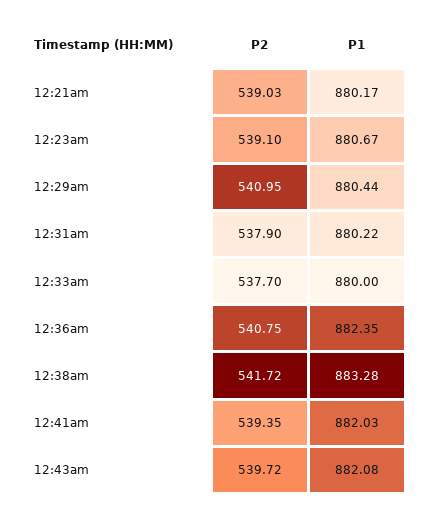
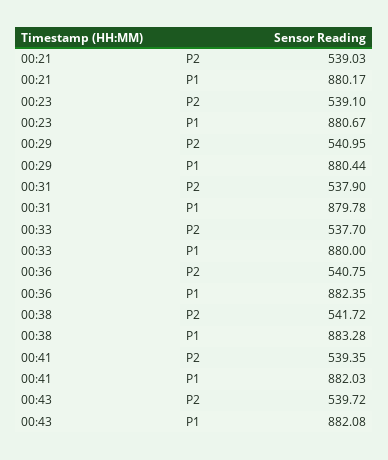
  {
    "P2": {
      "12:21am": 539.03,
      "12:23am": 539.1,
      "12:29am": 540.95,
      "12:31am": 537.9,
      "12:33am": 537.7,
      "12:36am": 540.75,
      "12:38am": 541.72,
      "12:41am": 539.35,
      "12:43am": 539.72
    },
    "P1": {
      "12:21am": 880.17,
      "12:23am": 880.67,
      "12:29am": 880.44,
-     "12:31am": 880.22,
+     "12:31am": 879.78,
      "12:33am": 880,
      "12:36am": 882.35,
      "12:38am": 883.28,
      "12:41am": 882.03,
      "12:43am": 882.08
    }
  }

